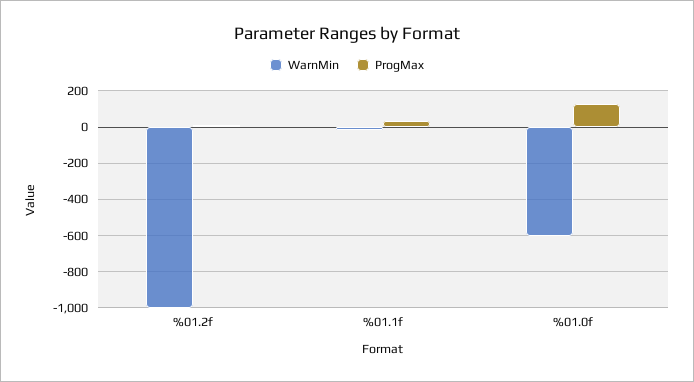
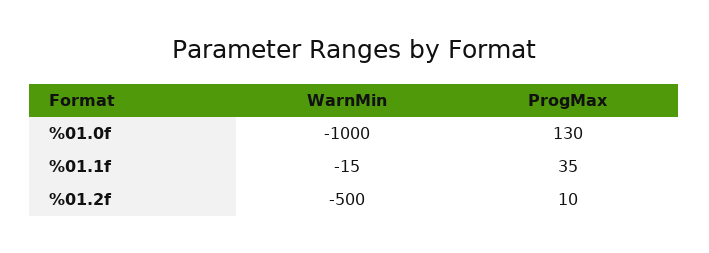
  {
    "WarnMin": {
-     "%01.2f": -1000,
+     "%01.2f": -500,
      "%01.1f": -15,
-     "%01.0f": -600
+     "%01.0f": -1000
    },
    "ProgMax": {
      "%01.2f": 10,
      "%01.1f": 35,
      "%01.0f": 130
    }
  }

